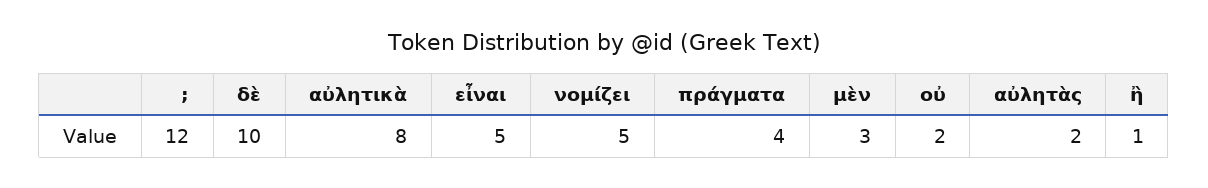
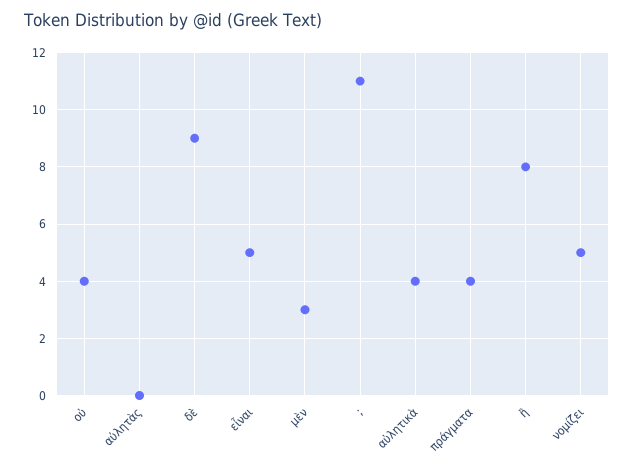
  {
-   ";": 12,
+   ";": 11,
-   "δὲ": 10,
+   "δὲ": 9,
-   "αὐλητικὰ": 8,
+   "αὐλητικὰ": 4,
    "εἶναι": 5,
    "νομίζει": 5,
    "πράγματα": 4,
    "μὲν": 3,
-   "οὐ": 2,
+   "οὐ": 4,
-   "αὐλητὰς": 2,
+   "αὐλητὰς": 0,
-   "ἢ": 1
+   "ἢ": 8
  }

